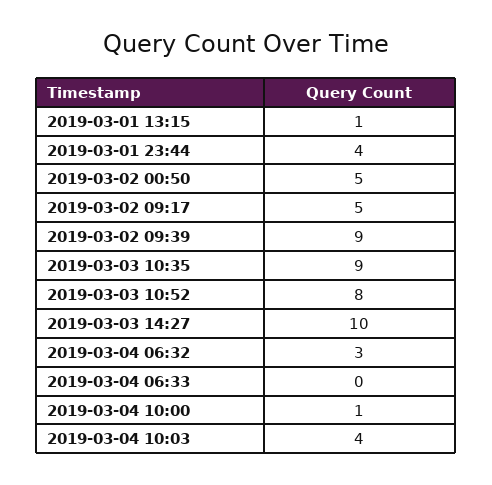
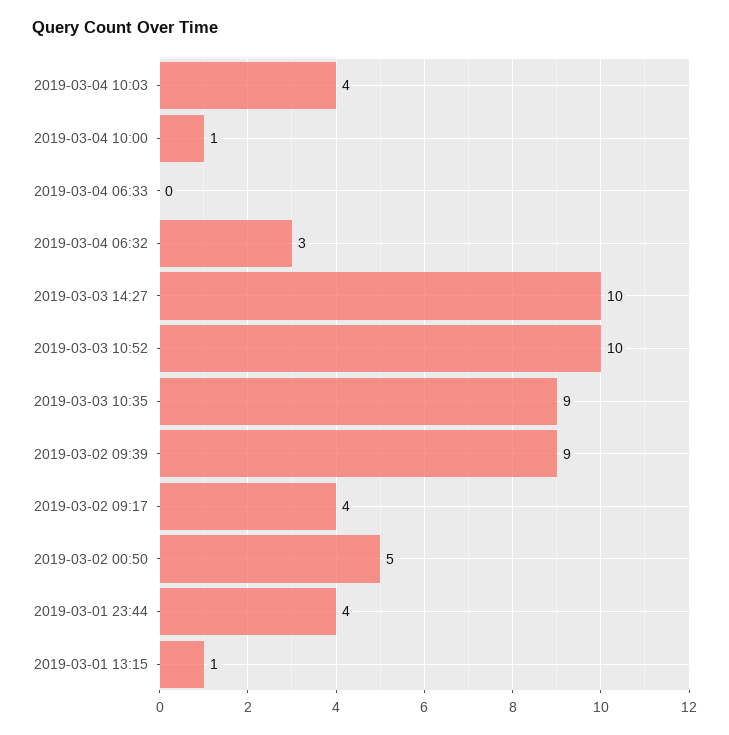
  {
    "2019-03-01 13:15": 1,
    "2019-03-01 23:44": 4,
    "2019-03-02 00:50": 5,
-   "2019-03-02 09:17": 5,
+   "2019-03-02 09:17": 4,
    "2019-03-02 09:39": 9,
    "2019-03-03 10:35": 9,
-   "2019-03-03 10:52": 8,
+   "2019-03-03 10:52": 10,
    "2019-03-03 14:27": 10,
    "2019-03-04 06:32": 3,
    "2019-03-04 06:33": 0,
    "2019-03-04 10:00": 1,
    "2019-03-04 10:03": 4
  }

